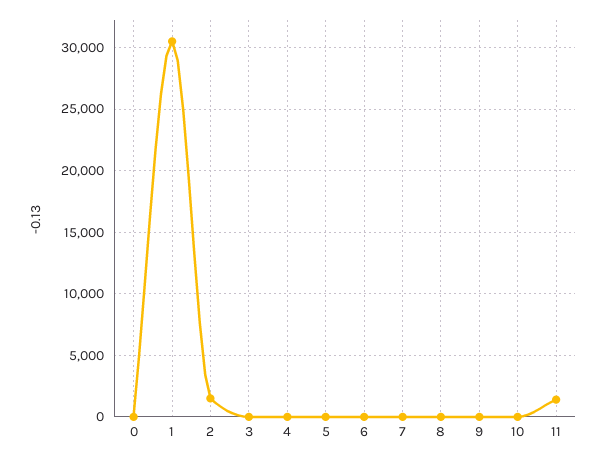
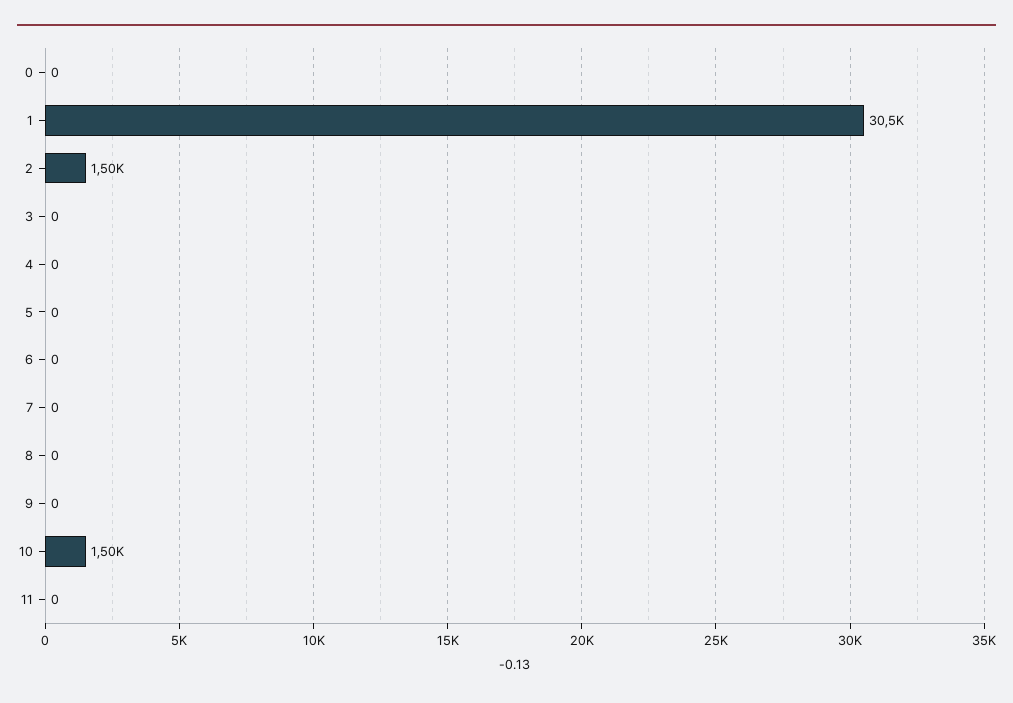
  {
    "0": 0,
    "1": 30500,
    "2": 1500,
    "3": 0,
    "4": 0,
    "5": 0,
    "6": 0,
    "7": 0,
    "8": 0,
    "9": 0,
-   "10": 0,
+   "10": 1500,
-   "11": 1500
+   "11": 0
  }

